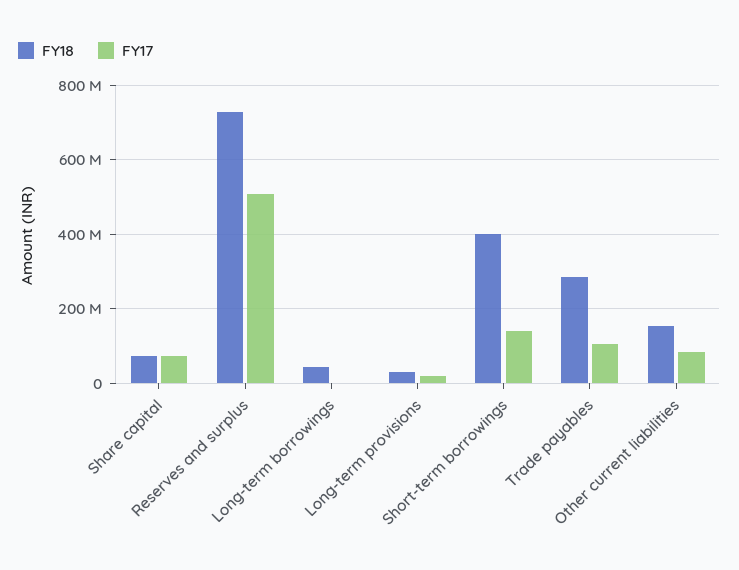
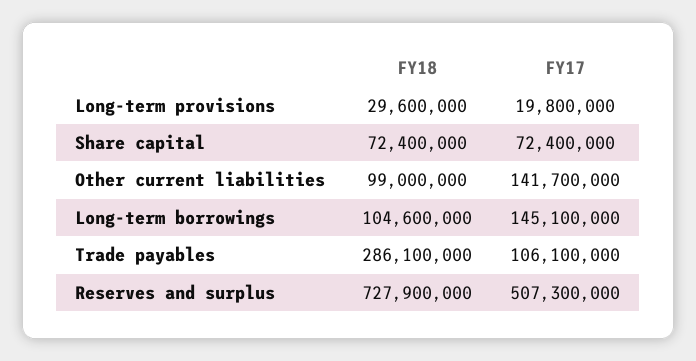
  {
    "FY18": {
      "Share capital": 72400000,
      "Reserves and surplus": 727900000,
-     "Long-term borrowings": 40000000,
+     "Long-term borrowings": 104600000,
      "Long-term provisions": 29600000,
-     "Short-term borrowings": 400000000,
      "Trade payables": 286100000,
-     "Other current liabilities": 160000000
+     "Other current liabilities": 99000000
    },
    "FY17": {
      "Share capital": 72400000,
      "Reserves and surplus": 507300000,
-     "Long-term borrowings": 0,
+     "Long-term borrowings": 145100000,
      "Long-term provisions": 19800000,
-     "Short-term borrowings": 140000000,
      "Trade payables": 106100000,
-     "Other current liabilities": 80000000
+     "Other current liabilities": 141700000
    }
  }

